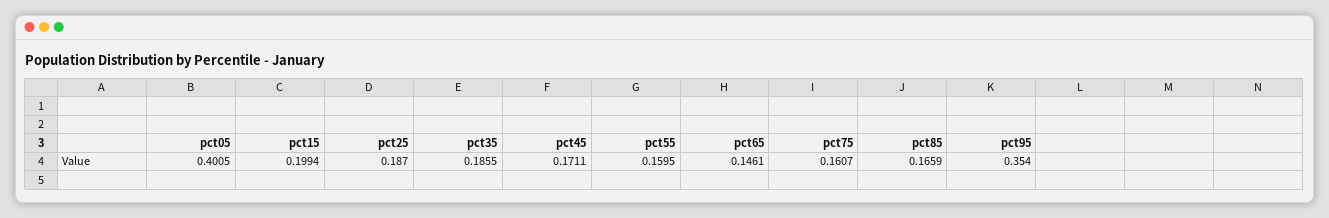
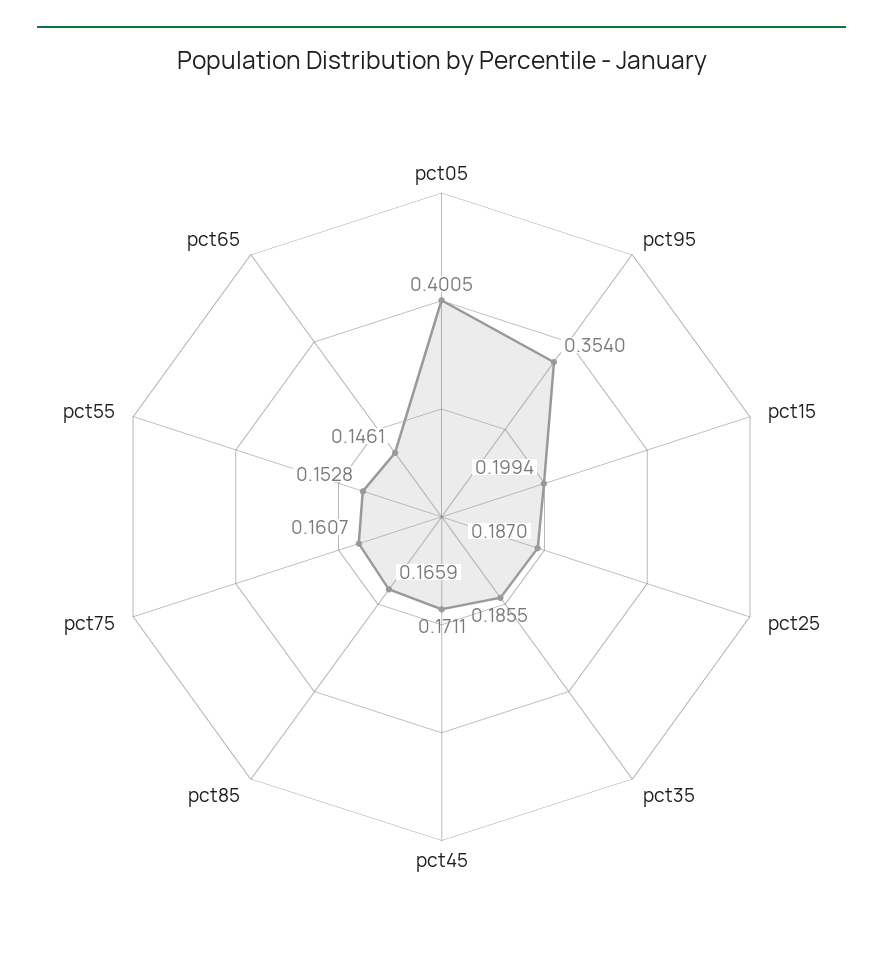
  {
    "pct05": 0.4005,
    "pct15": 0.1994,
    "pct25": 0.187,
    "pct35": 0.1855,
    "pct45": 0.1711,
-   "pct55": 0.1595,
+   "pct55": 0.1528,
    "pct65": 0.1461,
    "pct75": 0.1607,
    "pct85": 0.1659,
    "pct95": 0.354
  }

